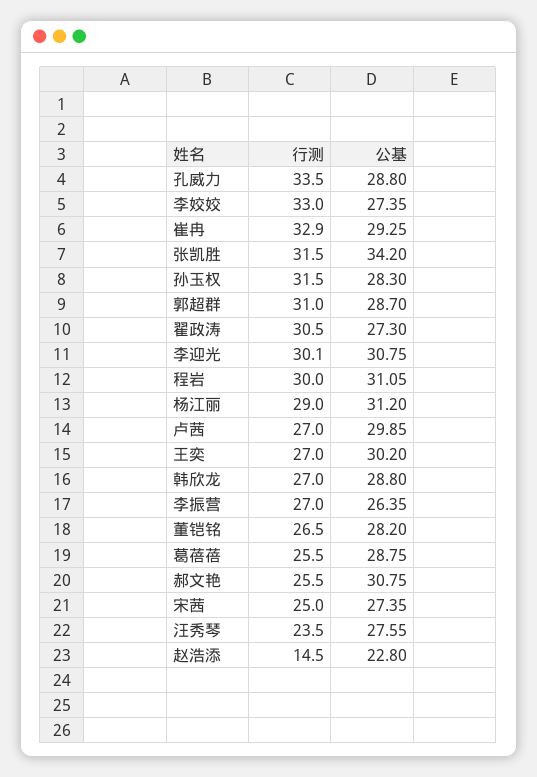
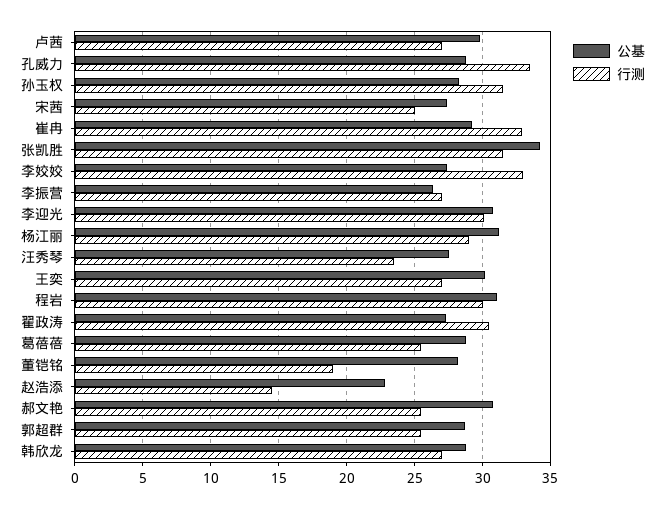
  {
    "行测": {
      "孔威力": 33.5,
      "李姣姣": 33,
      "崔冉": 32.9,
      "张凯胜": 31.5,
      "孙玉权": 31.5,
-     "郭超群": 31,
+     "郭超群": 25.5,
      "翟政涛": 30.5,
      "李迎光": 30.1,
      "程岩": 30,
      "杨江丽": 29,
      "卢茜": 27,
      "王奕": 27,
      "韩欣龙": 27,
      "李振营": 27,
-     "董铠铭": 26.5,
+     "董铠铭": 19,
      "葛蓓蓓": 25.5,
      "郝文艳": 25.5,
      "宋茜": 25,
      "汪秀琴": 23.5,
      "赵浩添": 14.5
    },
    "公基": {
      "孔威力": 28.8,
      "李姣姣": 27.35,
      "崔冉": 29.25,
      "张凯胜": 34.2,
      "孙玉权": 28.3,
      "郭超群": 28.7,
      "翟政涛": 27.3,
      "李迎光": 30.75,
      "程岩": 31.05,
      "杨江丽": 31.2,
      "卢茜": 29.85,
      "王奕": 30.2,
      "韩欣龙": 28.8,
      "李振营": 26.35,
      "董铠铭": 28.2,
      "葛蓓蓓": 28.75,
      "郝文艳": 30.75,
      "宋茜": 27.35,
      "汪秀琴": 27.55,
      "赵浩添": 22.8
    }
  }

